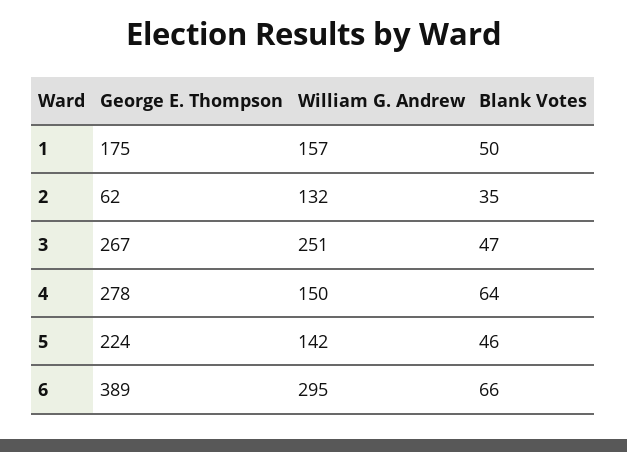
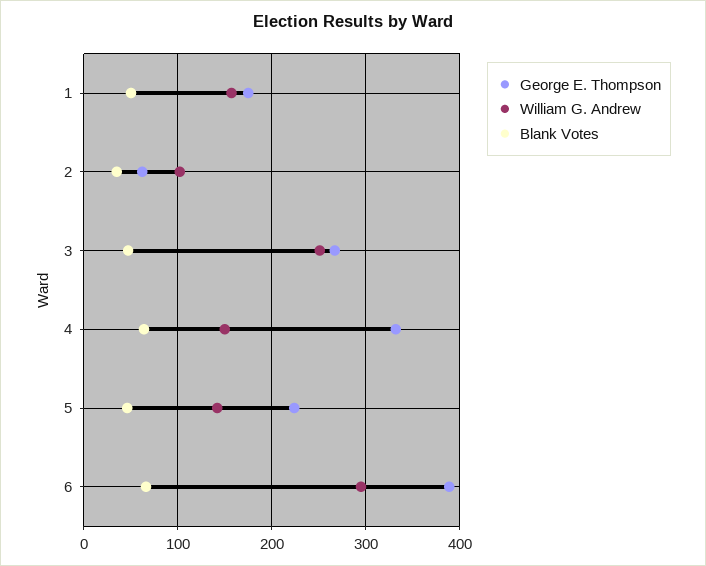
  {
    "George E. Thompson": {
      "1": 175,
      "2": 62,
      "3": 267,
-     "4": 278,
+     "4": 330,
      "5": 224,
      "6": 389
    },
    "William G. Andrew": {
      "1": 157,
-     "2": 132,
+     "2": 100,
      "3": 251,
      "4": 150,
      "5": 142,
      "6": 295
    },
    "Blank Votes": {
      "1": 50,
      "2": 35,
      "3": 47,
      "4": 64,
      "5": 46,
      "6": 66
    }
  }

